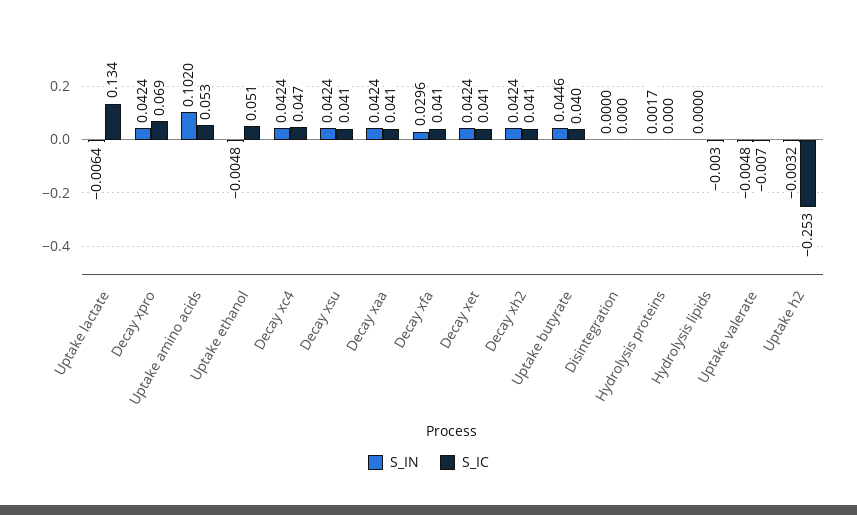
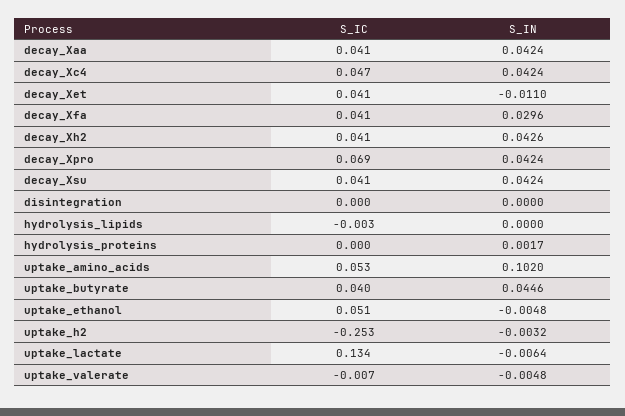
  {
    "S_IN": {
      "Uptake lactate": -0.0064,
      "Decay xpro": 0.0424,
      "Uptake amino acids": 0.102,
      "Uptake ethanol": -0.0048,
      "Decay xc4": 0.0424,
      "Decay xsu": 0.0424,
      "Decay xaa": 0.0424,
      "Decay xfa": 0.0296,
-     "Decay xet": 0.0424,
+     "Decay xet": -0.011,
-     "Decay xh2": 0.0424,
+     "Decay xh2": 0.0426,
      "Uptake butyrate": 0.0446,
      "Disintegration": 0,
      "Hydrolysis proteins": 0.0017,
      "Hydrolysis lipids": 0,
      "Uptake valerate": -0.0048,
      "Uptake h2": -0.0032
    },
    "S_IC": {
      "Uptake lactate": 0.134,
      "Decay xpro": 0.069,
      "Uptake amino acids": 0.053,
      "Uptake ethanol": 0.051,
      "Decay xc4": 0.047,
      "Decay xsu": 0.041,
      "Decay xaa": 0.041,
      "Decay xfa": 0.041,
      "Decay xet": 0.041,
      "Decay xh2": 0.041,
      "Uptake butyrate": 0.04,
      "Disintegration": 0,
      "Hydrolysis proteins": 0,
      "Hydrolysis lipids": -0.003,
      "Uptake valerate": -0.007,
      "Uptake h2": -0.253
    }
  }

